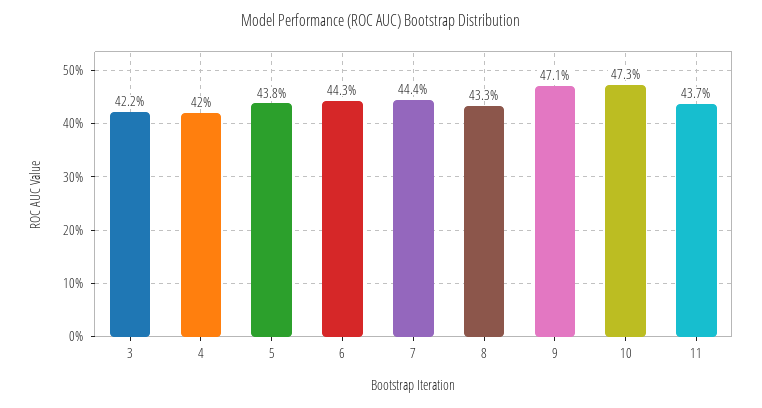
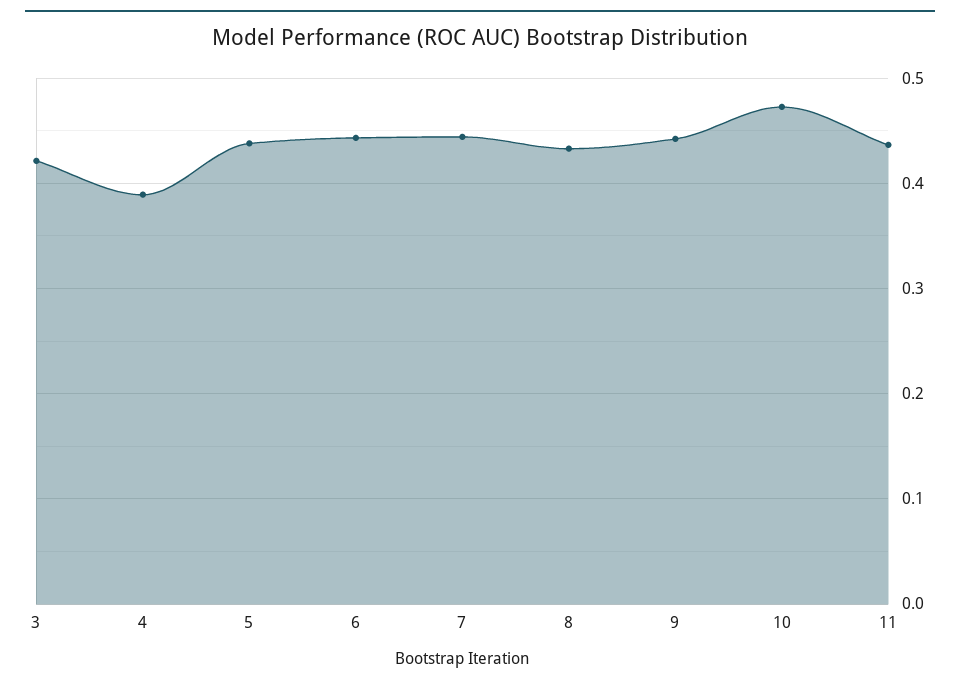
  {
    "3": 0.422,
-   "4": 0.42,
+   "4": 0.39,
    "5": 0.438,
    "6": 0.443,
    "7": 0.444,
    "8": 0.433,
-   "9": 0.471,
+   "9": 0.44,
    "10": 0.473,
    "11": 0.437
  }

